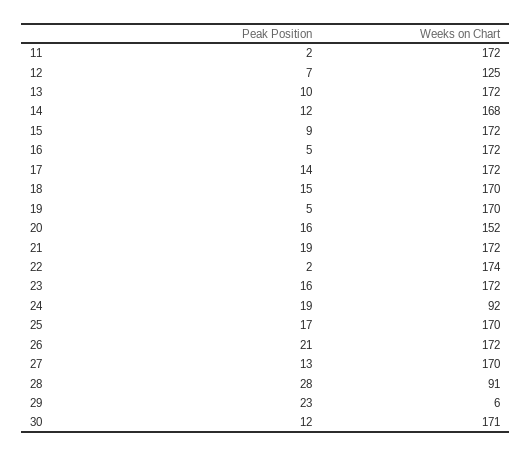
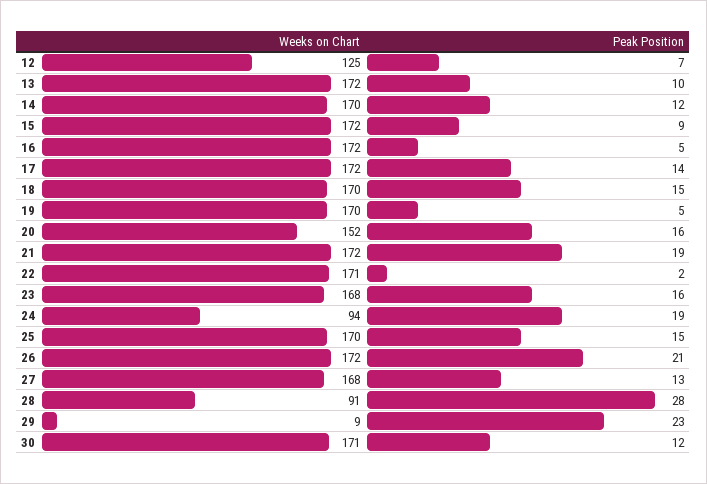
  {
    "Peak Position": {
-     "11": 2,
      "12": 7,
      "13": 10,
      "14": 12,
      "15": 9,
      "16": 5,
      "17": 14,
      "18": 15,
      "19": 5,
      "20": 16,
      "21": 19,
      "22": 2,
      "23": 16,
      "24": 19,
-     "25": 17,
+     "25": 15,
      "26": 21,
      "27": 13,
      "28": 28,
      "29": 23,
      "30": 12
    },
    "Weeks on Chart": {
-     "11": 172,
      "12": 125,
      "13": 172,
-     "14": 168,
+     "14": 170,
      "15": 172,
      "16": 172,
      "17": 172,
      "18": 170,
      "19": 170,
      "20": 152,
      "21": 172,
-     "22": 174,
+     "22": 171,
-     "23": 172,
+     "23": 168,
-     "24": 92,
+     "24": 94,
      "25": 170,
      "26": 172,
-     "27": 170,
+     "27": 168,
      "28": 91,
-     "29": 6,
+     "29": 9,
      "30": 171
    }
  }

